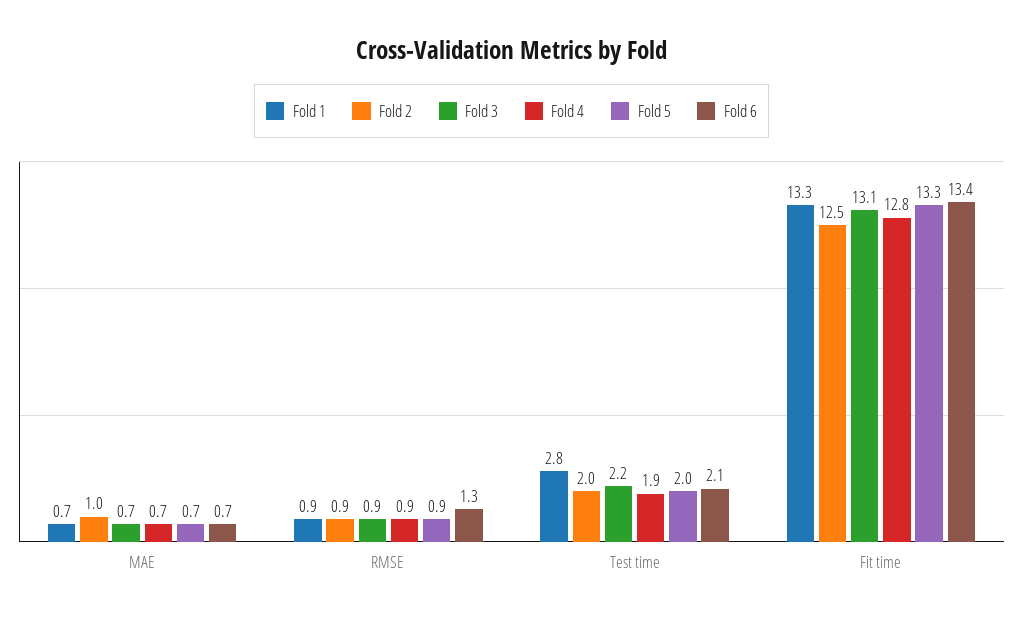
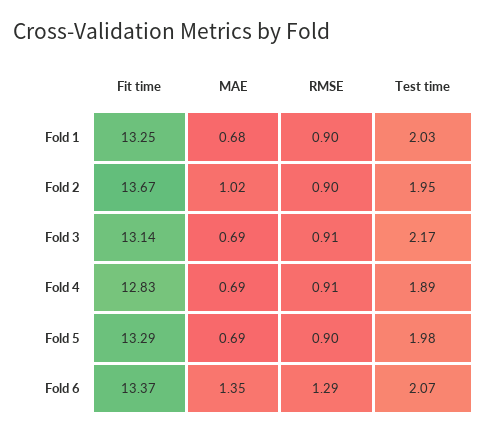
  {
    "Fold 1": {
      "MAE": 0.68,
      "RMSE": 0.9,
-     "Test time": 2.8,
+     "Test time": 2.03,
      "Fit time": 13.25
    },
    "Fold 2": {
      "MAE": 1.02,
      "RMSE": 0.9,
      "Test time": 1.95,
-     "Fit time": 12.5
+     "Fit time": 13.67
    },
    "Fold 3": {
      "MAE": 0.69,
      "RMSE": 0.91,
      "Test time": 2.17,
      "Fit time": 13.14
    },
    "Fold 4": {
      "MAE": 0.69,
      "RMSE": 0.91,
      "Test time": 1.89,
      "Fit time": 12.83
    },
    "Fold 5": {
      "MAE": 0.69,
      "RMSE": 0.9,
      "Test time": 1.98,
      "Fit time": 13.29
    },
    "Fold 6": {
-     "MAE": 0.7,
+     "MAE": 1.35,
      "RMSE": 1.29,
      "Test time": 2.07,
      "Fit time": 13.37
    }
  }

